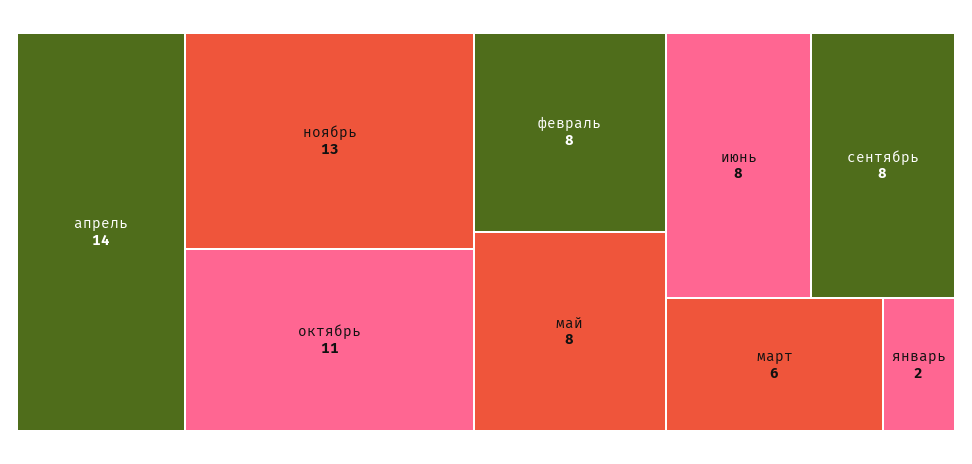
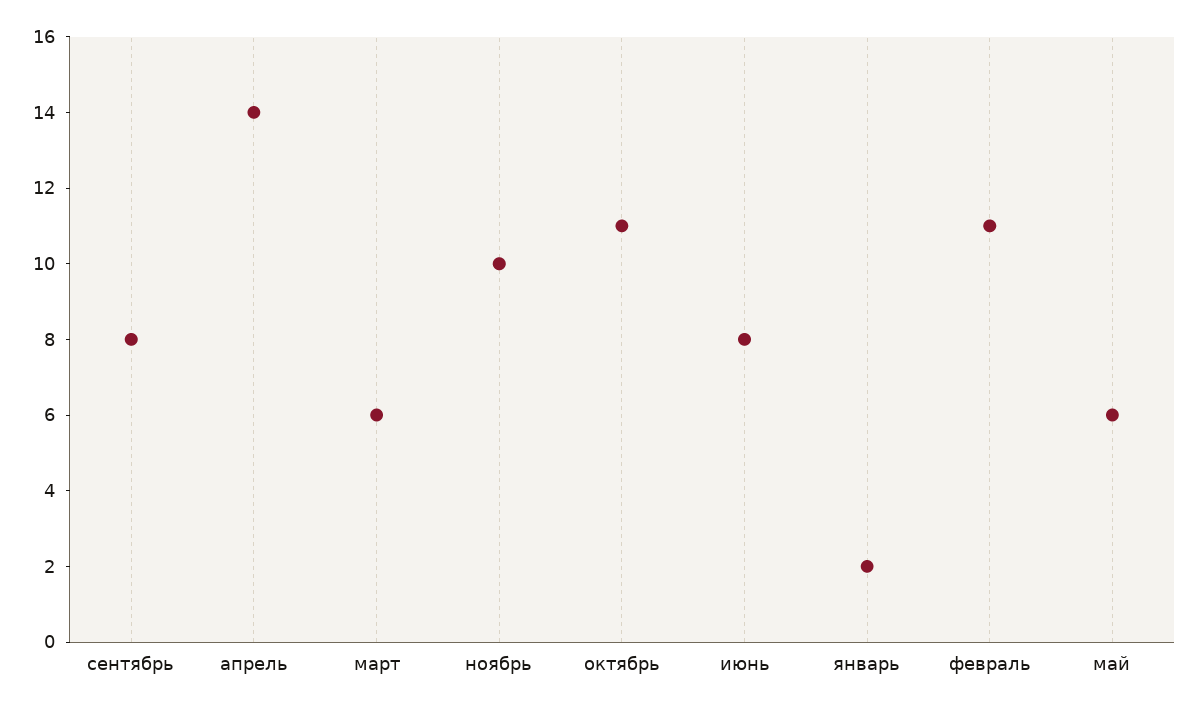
  {
    "апрель": 14,
-   "ноябрь": 13,
+   "ноябрь": 10,
    "октябрь": 11,
-   "февраль": 8,
+   "февраль": 11,
-   "май": 8,
+   "май": 6,
    "июнь": 8,
    "сентябрь": 8,
    "март": 6,
    "январь": 2
  }

